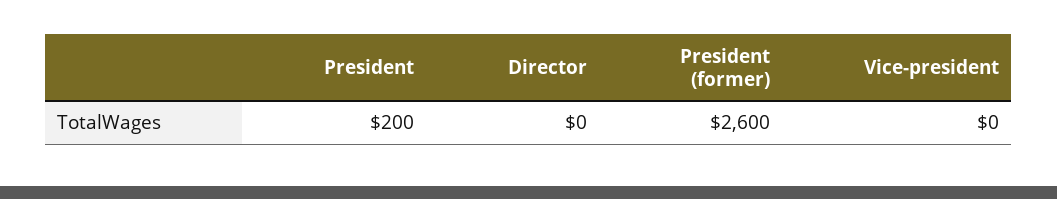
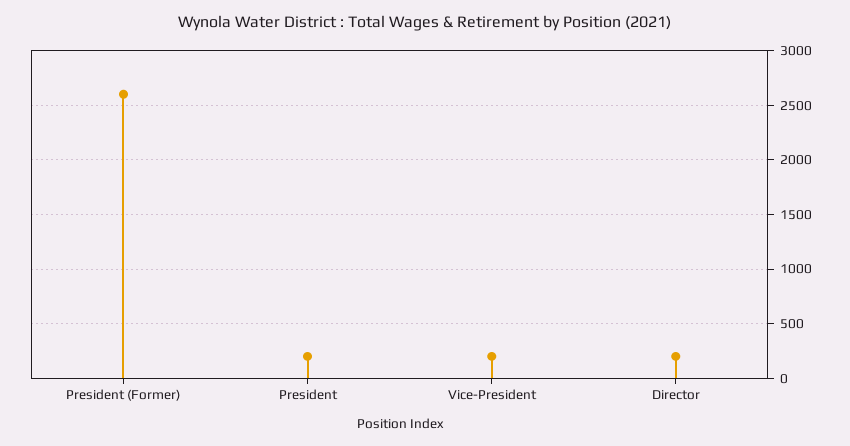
  {
    "President": 200,
-   "Director": 0,
+   "Director": 200,
    "President (former)": 2600,
-   "Vice-president": 0
+   "Vice-president": 200
  }

